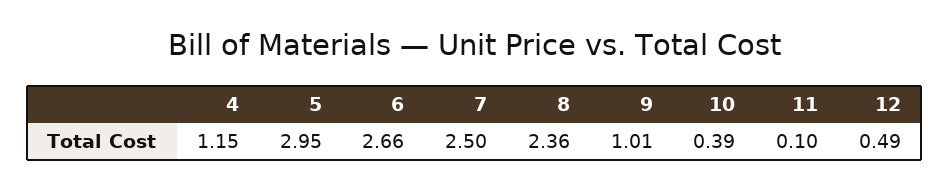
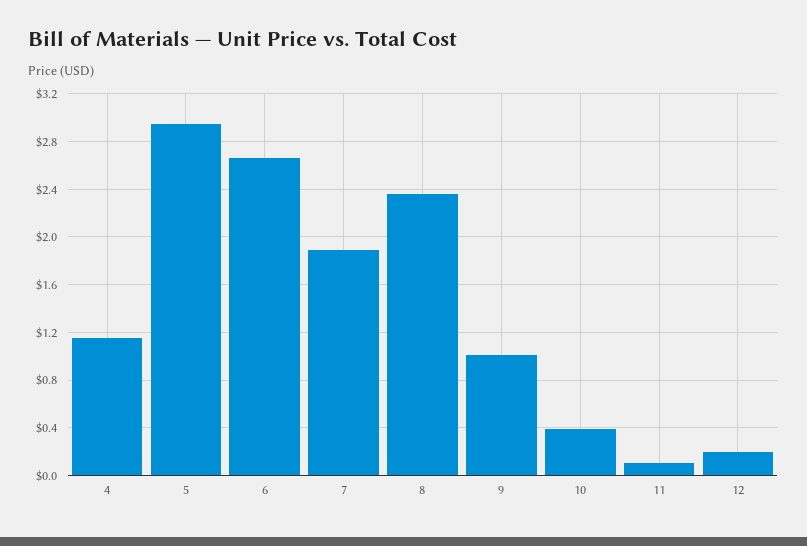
  {
    "4": 1.15,
    "5": 2.95,
    "6": 2.66,
-   "7": 2.5,
+   "7": 1.9,
    "8": 2.36,
    "9": 1.01,
    "10": 0.39,
    "11": 0.1,
-   "12": 0.49
+   "12": 0.2
  }

